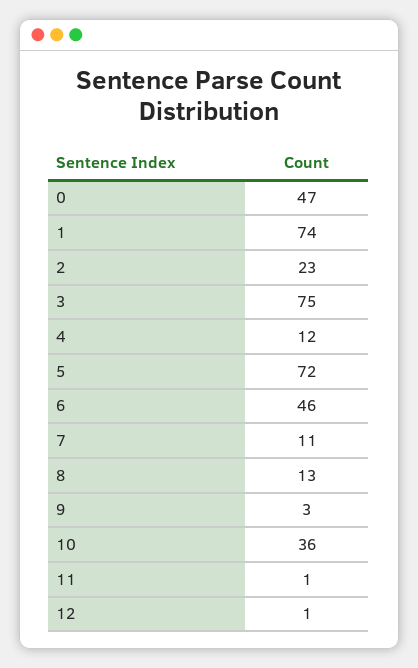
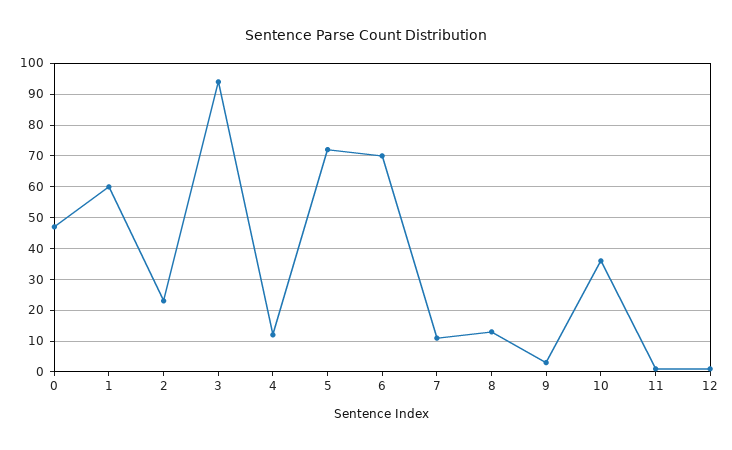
  {
    "0": 47,
-   "1": 74,
+   "1": 60,
    "2": 23,
-   "3": 75,
+   "3": 95,
    "4": 12,
    "5": 72,
-   "6": 46,
+   "6": 70,
    "7": 11,
    "8": 13,
    "9": 3,
    "10": 36,
    "11": 1,
    "12": 1
  }

